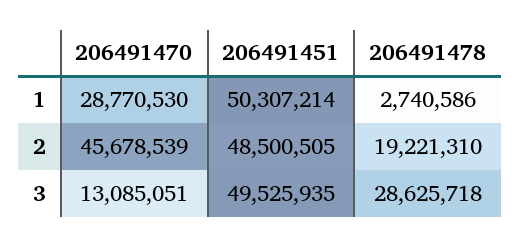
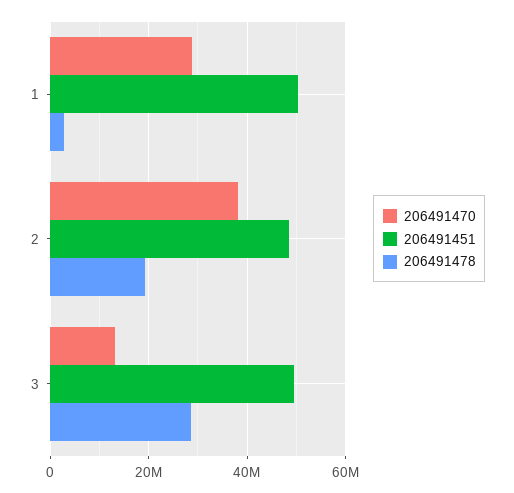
  {
    "206491470": {
      "1": 28770530,
-     "2": 45678539,
+     "2": 38000000,
      "3": 13085051
    },
    "206491451": {
      "1": 50307214,
      "2": 48500505,
      "3": 49525935
    },
    "206491478": {
      "1": 2740586,
      "2": 19221310,
      "3": 28625718
    }
  }

